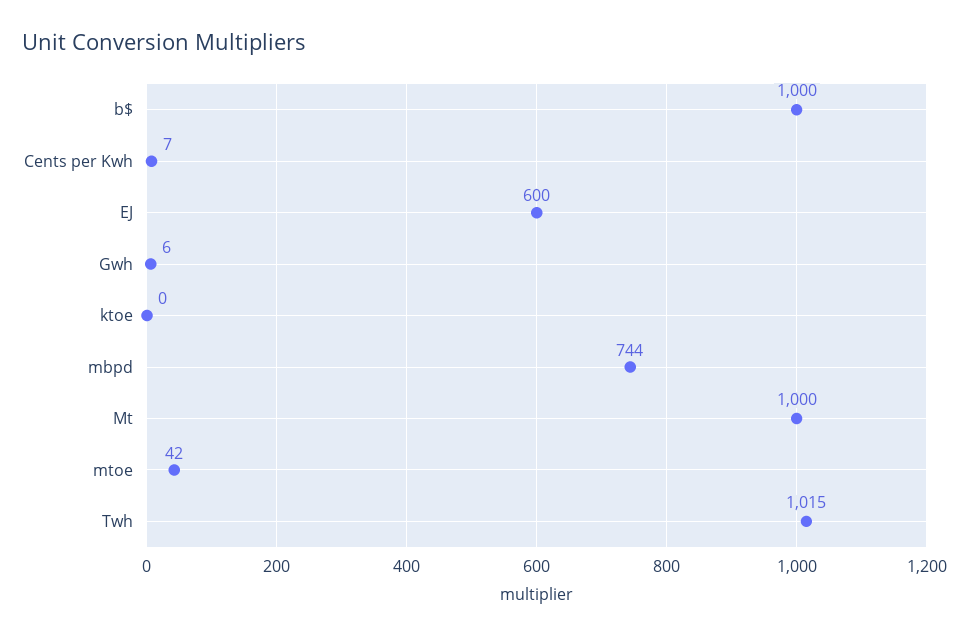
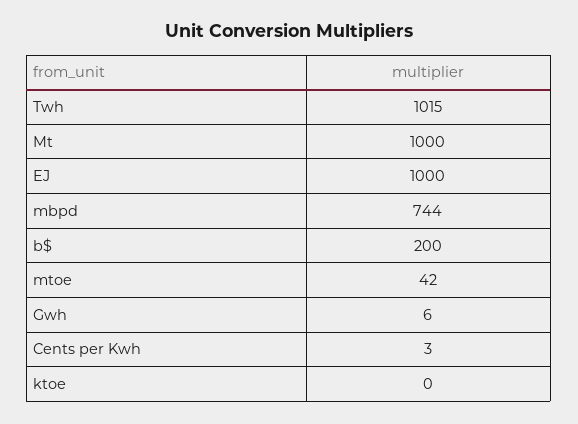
  {
-   "b$": 1000,
+   "b$": 200,
-   "Cents per Kwh": 7,
+   "Cents per Kwh": 3,
-   "EJ": 600,
+   "EJ": 1000,
    "Gwh": 6,
    "ktoe": 0,
    "mbpd": 744,
    "Mt": 1000,
    "mtoe": 42,
    "Twh": 1015
  }

